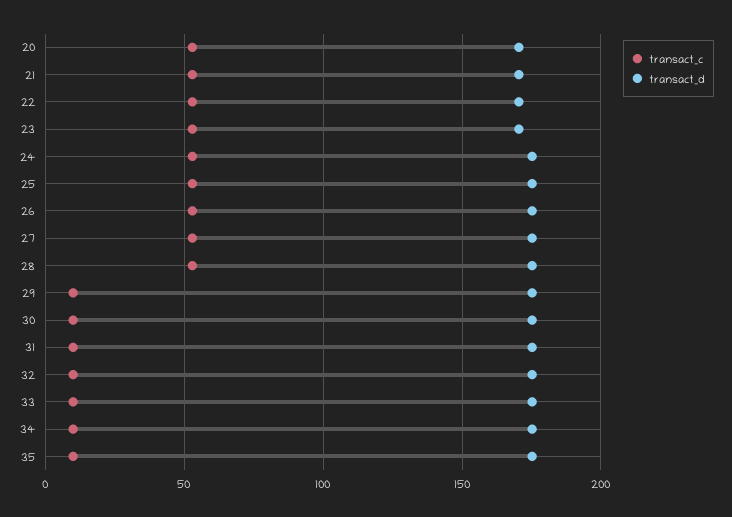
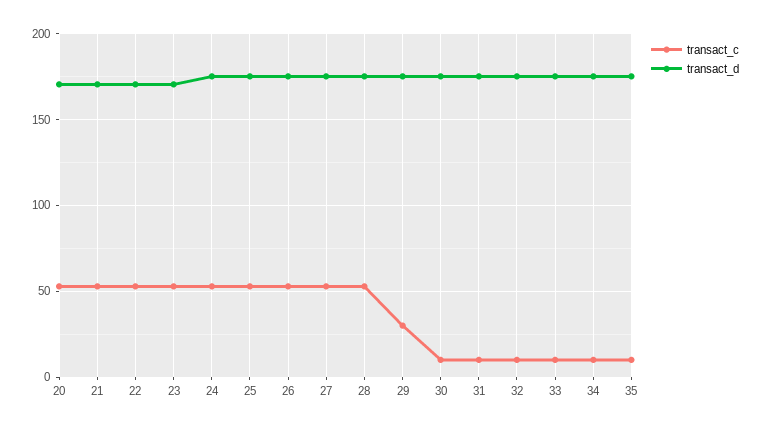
  {
    "transact_c": {
      "20": 55,
      "21": 55,
      "22": 55,
      "23": 55,
      "24": 55,
      "25": 55,
      "26": 55,
      "27": 55,
      "28": 55,
-     "29": 10,
+     "29": 30,
      "30": 10,
      "31": 10,
      "32": 10,
      "33": 10,
      "34": 10,
      "35": 10
    },
    "transact_d": {
      "20": 170,
      "21": 170,
      "22": 170,
      "23": 170,
      "24": 175,
      "25": 175,
      "26": 175,
      "27": 175,
      "28": 175,
      "29": 175,
      "30": 175,
      "31": 175,
      "32": 175,
      "33": 175,
      "34": 175,
      "35": 175
    }
  }

